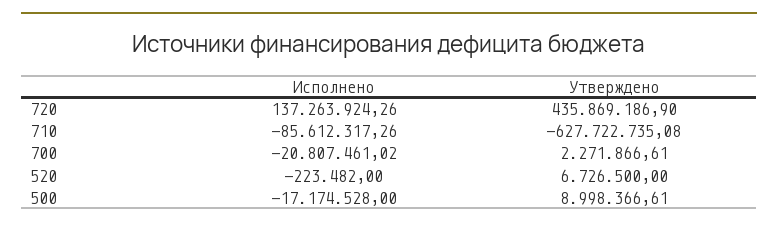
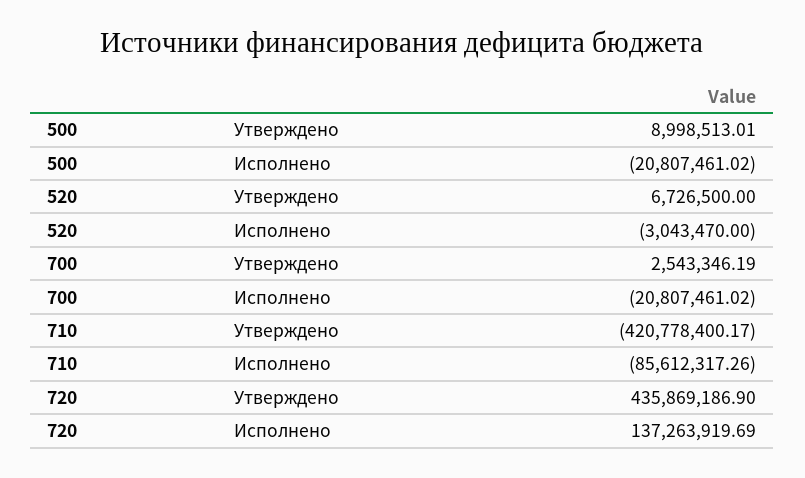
  {
    "Исполнено": {
-     "720": 137263924.26,
+     "720": 137263919.69,
      "710": -85612317.26,
      "700": -20807461.02,
-     "520": -223482,
+     "520": -3043470,
-     "500": -17174528
+     "500": -20807461.02
    },
    "Утверждено": {
      "720": 435869186.9,
-     "710": -627722735.08,
+     "710": -420778400.17,
-     "700": 2271866.61,
+     "700": 2543346.19,
      "520": 6726500,
-     "500": 8998366.61
+     "500": 8998513.01
    }
  }

